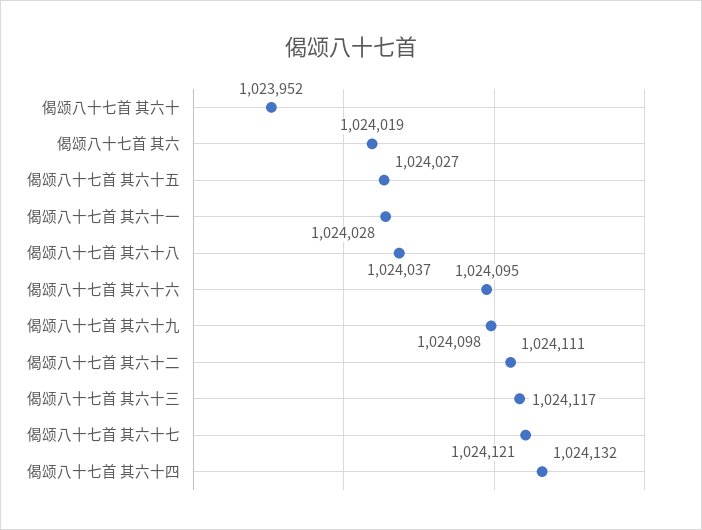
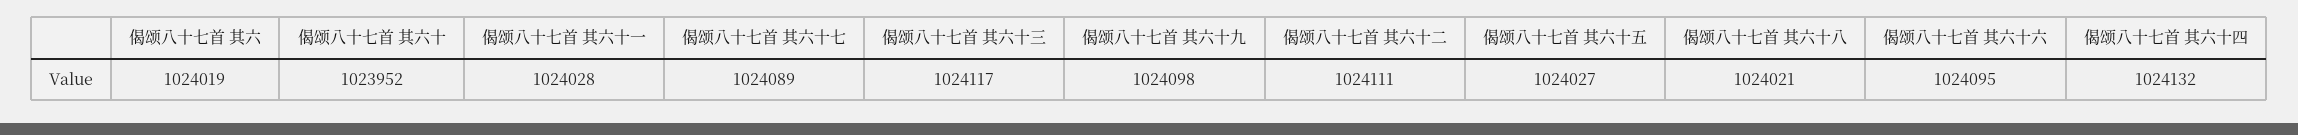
  {
    "偈颂八十七首 其六十": 1023952,
    "偈颂八十七首 其六": 1024019,
    "偈颂八十七首 其六十五": 1024027,
    "偈颂八十七首 其六十一": 1024028,
-   "偈颂八十七首 其六十八": 1024037,
+   "偈颂八十七首 其六十八": 1024021,
    "偈颂八十七首 其六十六": 1024095,
    "偈颂八十七首 其六十九": 1024098,
    "偈颂八十七首 其六十二": 1024111,
    "偈颂八十七首 其六十三": 1024117,
-   "偈颂八十七首 其六十七": 1024121,
+   "偈颂八十七首 其六十七": 1024089,
    "偈颂八十七首 其六十四": 1024132
  }

